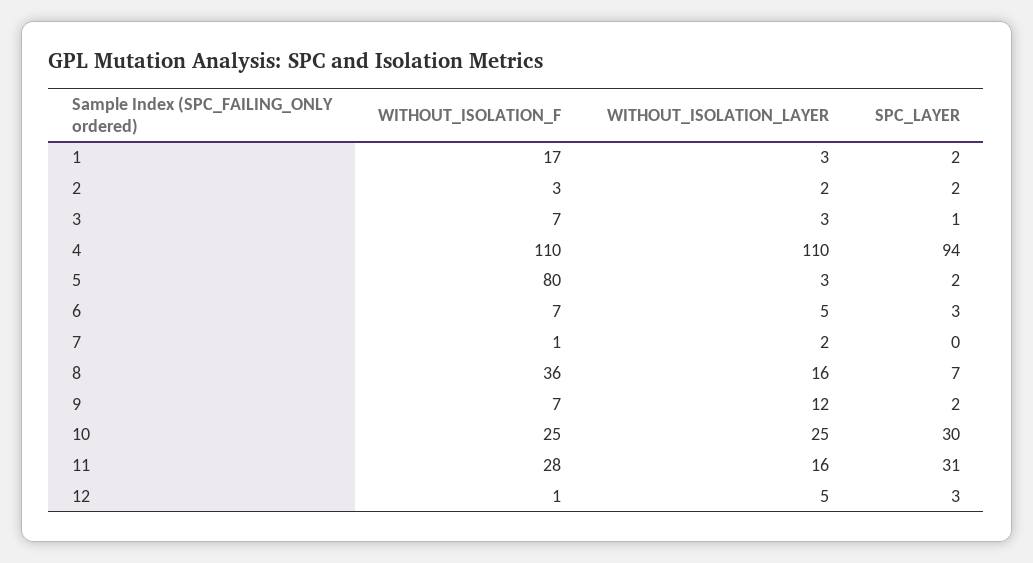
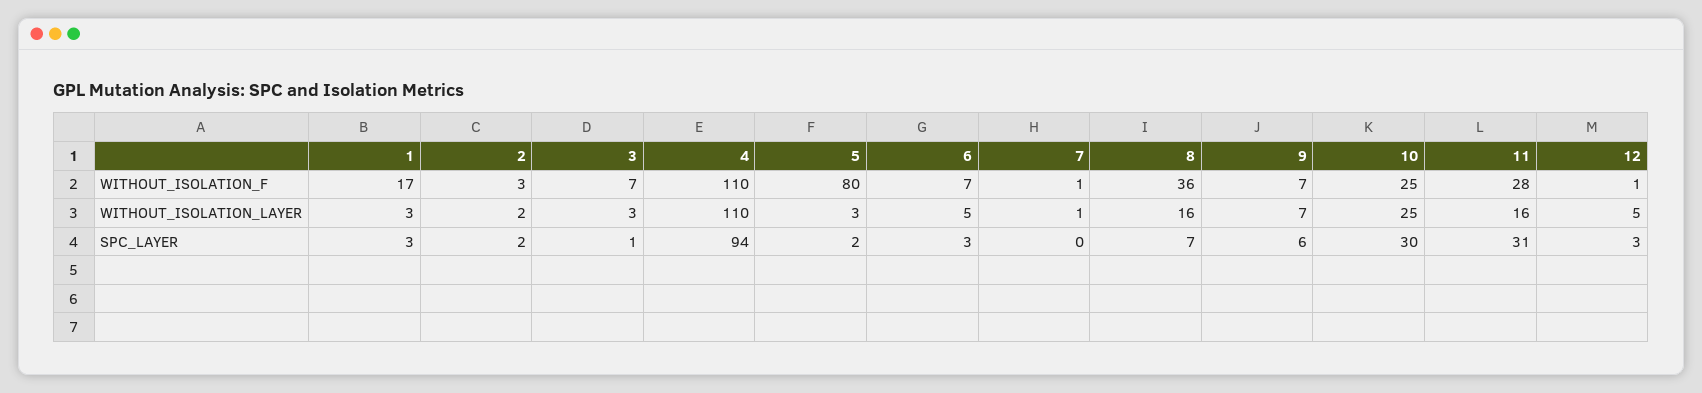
  {
    "WITHOUT_ISOLATION_F": {
      "1": 17,
      "2": 3,
      "3": 7,
      "4": 110,
      "5": 80,
      "6": 7,
      "7": 1,
      "8": 36,
      "9": 7,
      "10": 25,
      "11": 28,
      "12": 1
    },
    "WITHOUT_ISOLATION_LAYER": {
      "1": 3,
      "2": 2,
      "3": 3,
      "4": 110,
      "5": 3,
      "6": 5,
-     "7": 2,
+     "7": 1,
      "8": 16,
-     "9": 12,
+     "9": 7,
      "10": 25,
      "11": 16,
      "12": 5
    },
    "SPC_LAYER": {
-     "1": 2,
+     "1": 3,
      "2": 2,
      "3": 1,
      "4": 94,
      "5": 2,
      "6": 3,
      "7": 0,
      "8": 7,
-     "9": 2,
+     "9": 6,
      "10": 30,
      "11": 31,
      "12": 3
    }
  }

